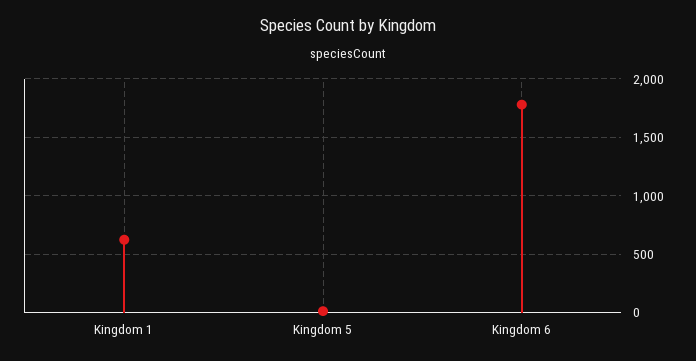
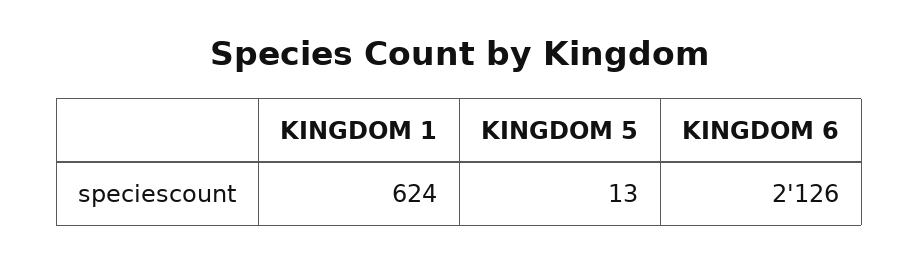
  {
    "Kingdom 1": 624,
    "Kingdom 5": 13,
-   "Kingdom 6": 1800
+   "Kingdom 6": 2126
  }

